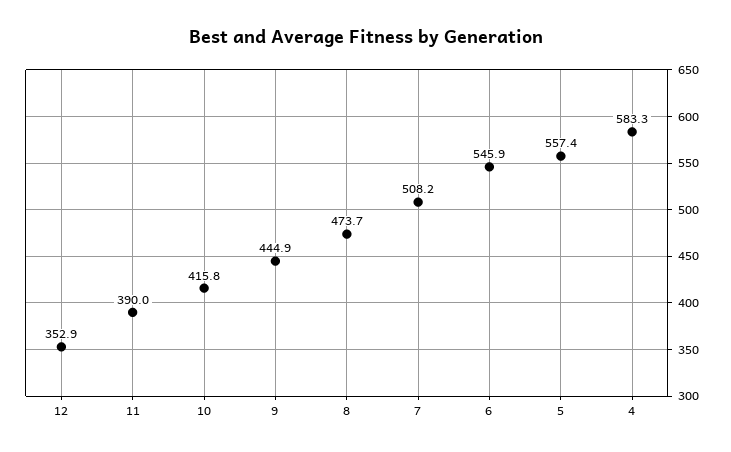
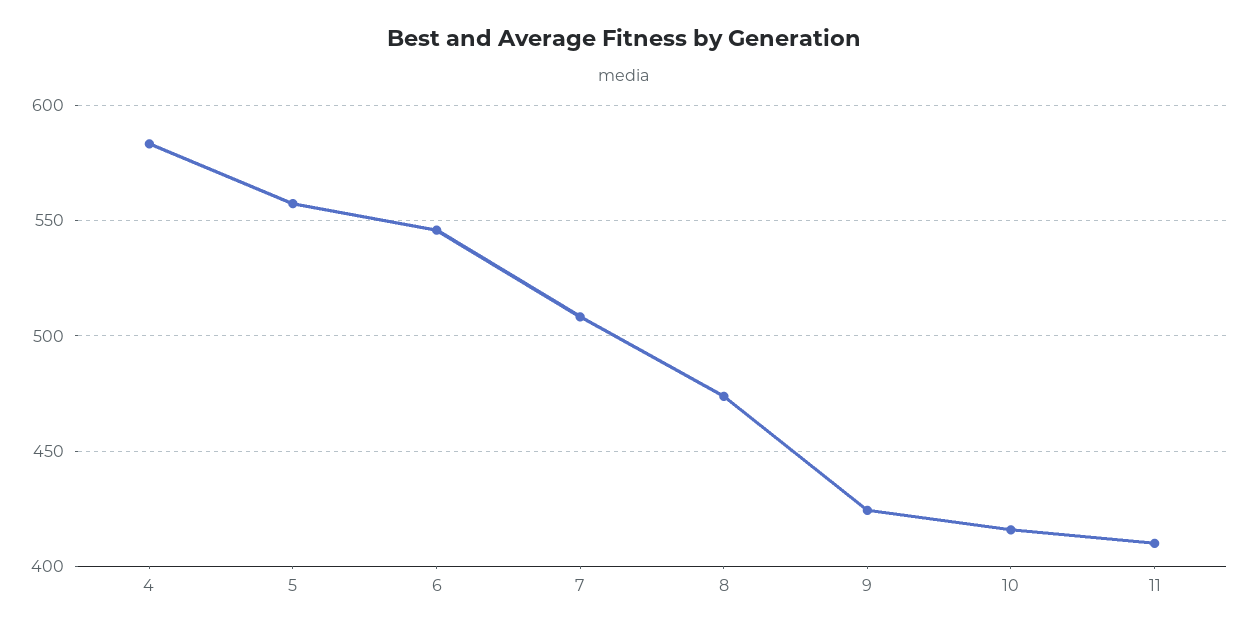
  {
-   "12": 352.9,
-   "11": 390,
+   "11": 410,
    "10": 415.8,
-   "9": 444.9,
+   "9": 425,
    "8": 473.7,
    "7": 508.2,
    "6": 545.9,
    "5": 557.4,
    "4": 583.3
  }

